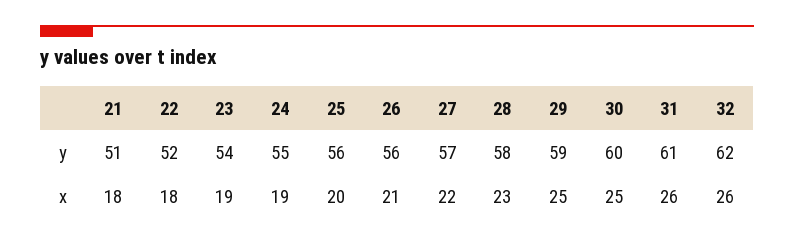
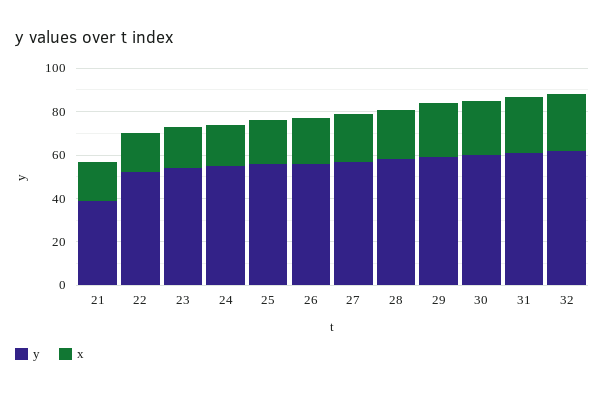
  {
    "y": {
-     "21": 51,
+     "21": 40,
      "22": 52,
      "23": 54,
      "24": 55,
      "25": 56,
      "26": 56,
      "27": 57,
      "28": 58,
      "29": 59,
      "30": 60,
      "31": 61,
      "32": 62
    },
    "x": {
      "21": 18,
      "22": 18,
      "23": 19,
      "24": 19,
      "25": 20,
      "26": 21,
      "27": 22,
      "28": 23,
      "29": 25,
      "30": 25,
      "31": 26,
      "32": 26
    }
  }

